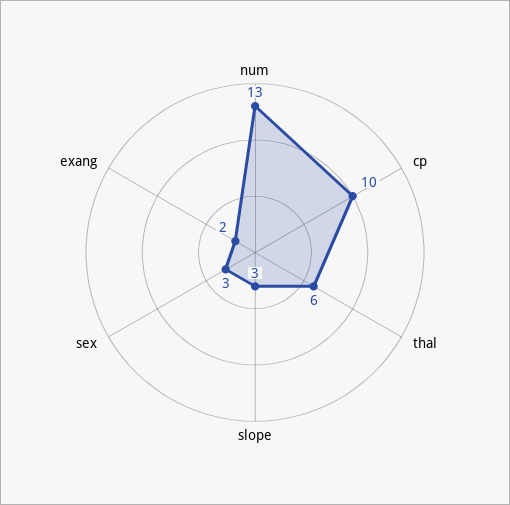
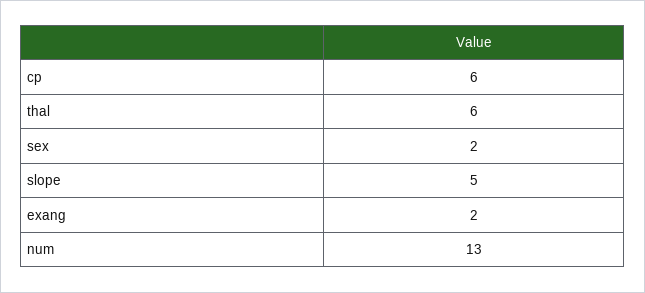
  {
    "num": 13,
-   "cp": 10,
+   "cp": 6,
    "thal": 6,
-   "slope": 3,
+   "slope": 5,
-   "sex": 3,
+   "sex": 2,
    "exang": 2
  }

